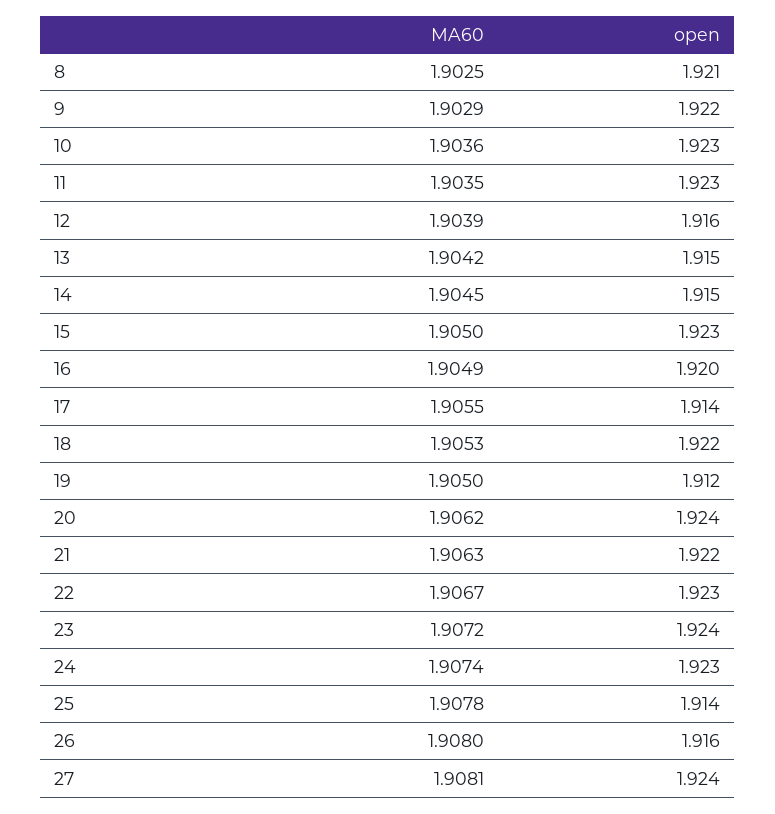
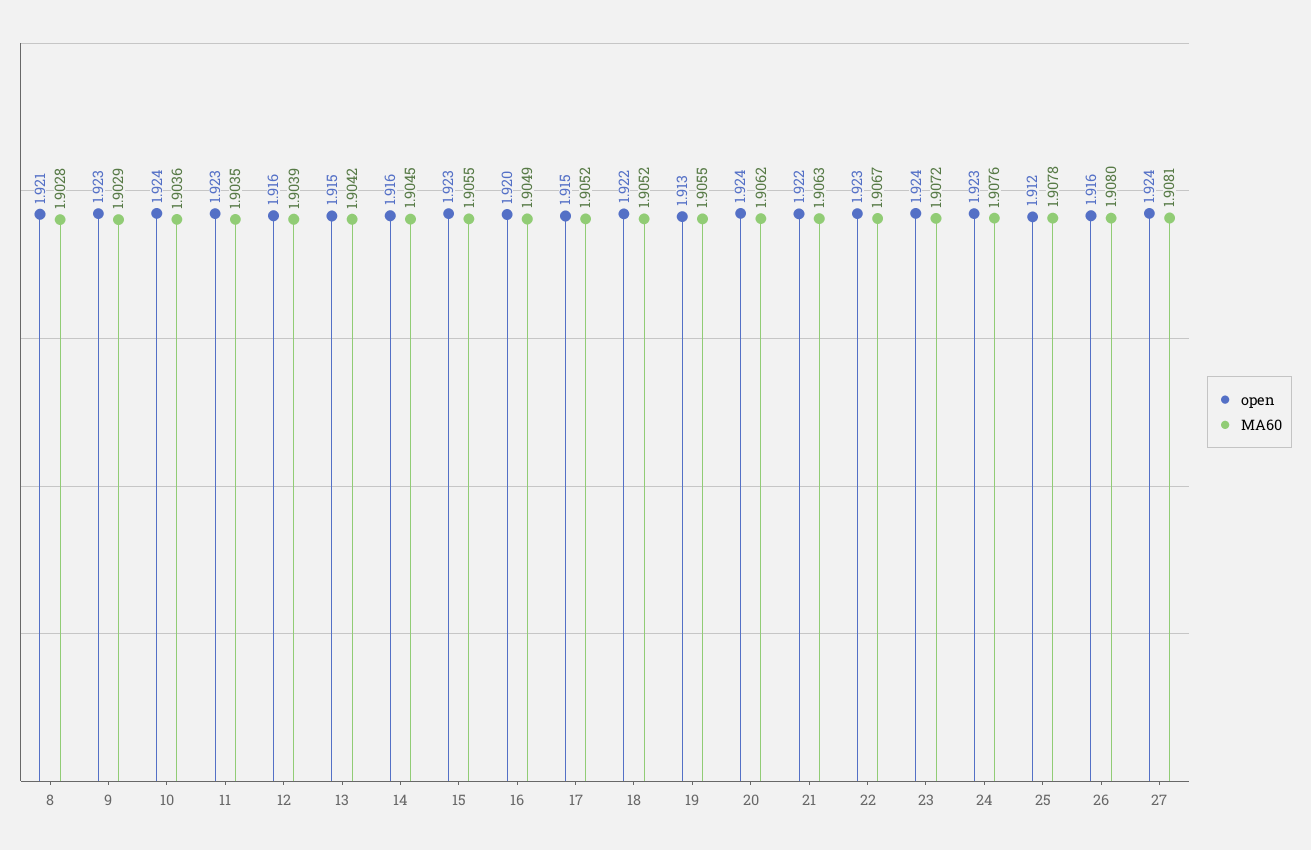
  {
    "MA60": {
-     "8": 1.9025,
+     "8": 1.9028,
      "9": 1.9029,
      "10": 1.9036,
      "11": 1.9035,
      "12": 1.9039,
      "13": 1.9042,
      "14": 1.9045,
-     "15": 1.905,
+     "15": 1.9055,
      "16": 1.9049,
-     "17": 1.9055,
+     "17": 1.9052,
-     "18": 1.9053,
+     "18": 1.9052,
-     "19": 1.905,
+     "19": 1.9055,
      "20": 1.9062,
      "21": 1.9063,
      "22": 1.9067,
      "23": 1.9072,
-     "24": 1.9074,
+     "24": 1.9076,
      "25": 1.9078,
      "26": 1.908,
      "27": 1.9081
    },
    "open": {
      "8": 1.921,
-     "9": 1.922,
+     "9": 1.923,
-     "10": 1.923,
+     "10": 1.924,
      "11": 1.923,
      "12": 1.916,
      "13": 1.915,
-     "14": 1.915,
+     "14": 1.916,
      "15": 1.923,
      "16": 1.92,
-     "17": 1.914,
+     "17": 1.915,
      "18": 1.922,
-     "19": 1.912,
+     "19": 1.913,
      "20": 1.924,
      "21": 1.922,
      "22": 1.923,
      "23": 1.924,
      "24": 1.923,
-     "25": 1.914,
+     "25": 1.912,
      "26": 1.916,
      "27": 1.924
    }
  }

